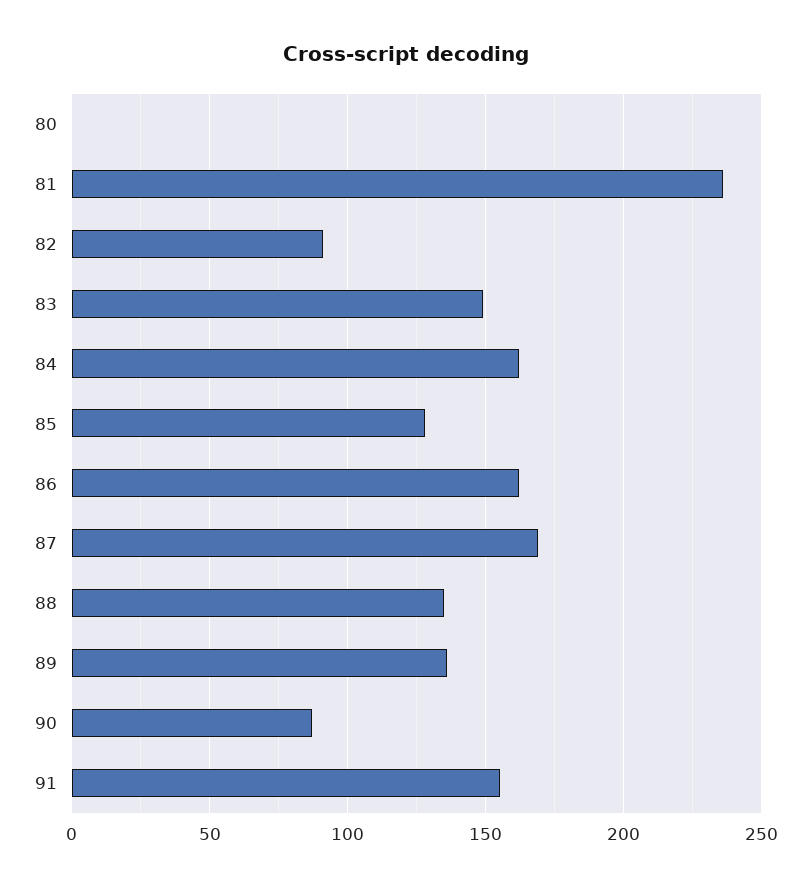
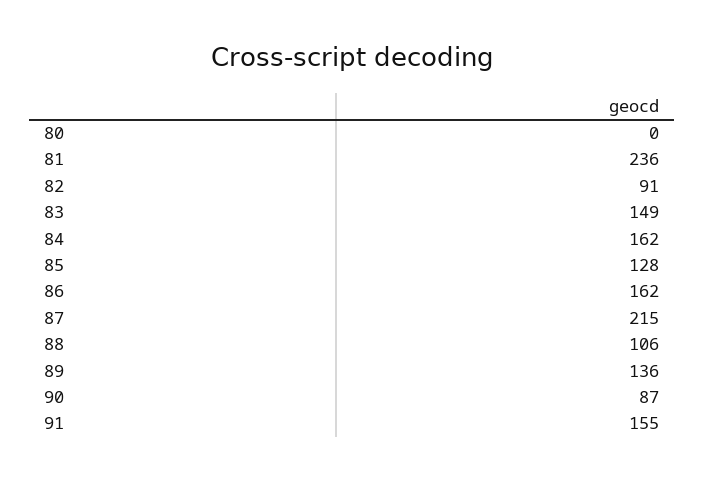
  {
    "80": 0,
    "81": 236,
    "82": 91,
    "83": 149,
    "84": 162,
    "85": 128,
    "86": 162,
-   "87": 170,
+   "87": 215,
-   "88": 135,
+   "88": 106,
    "89": 136,
    "90": 87,
    "91": 155
  }

